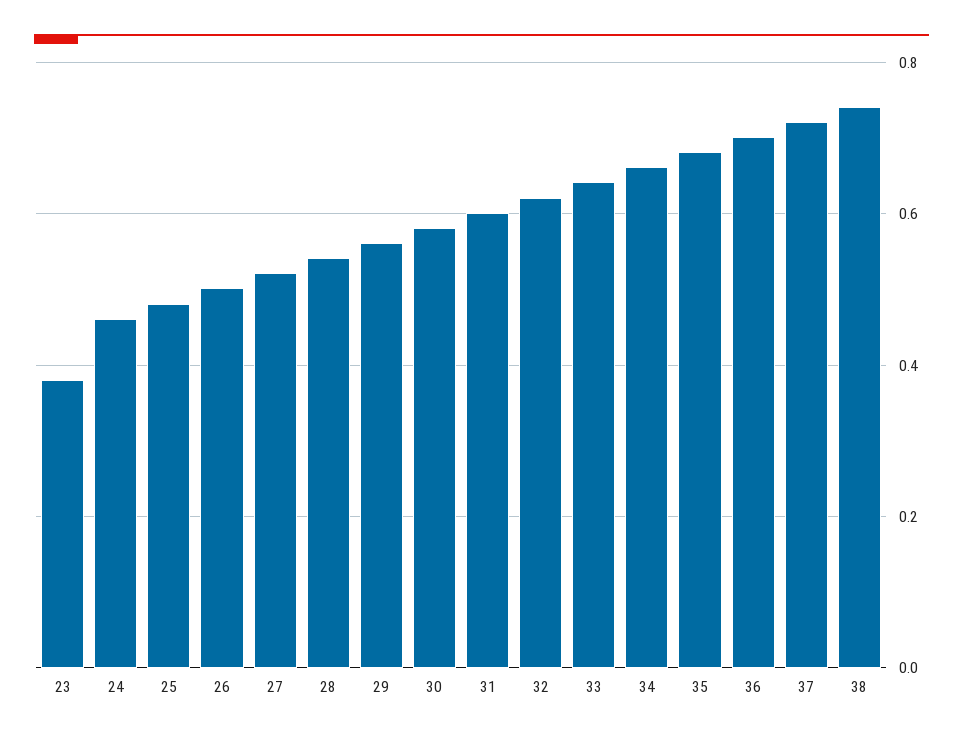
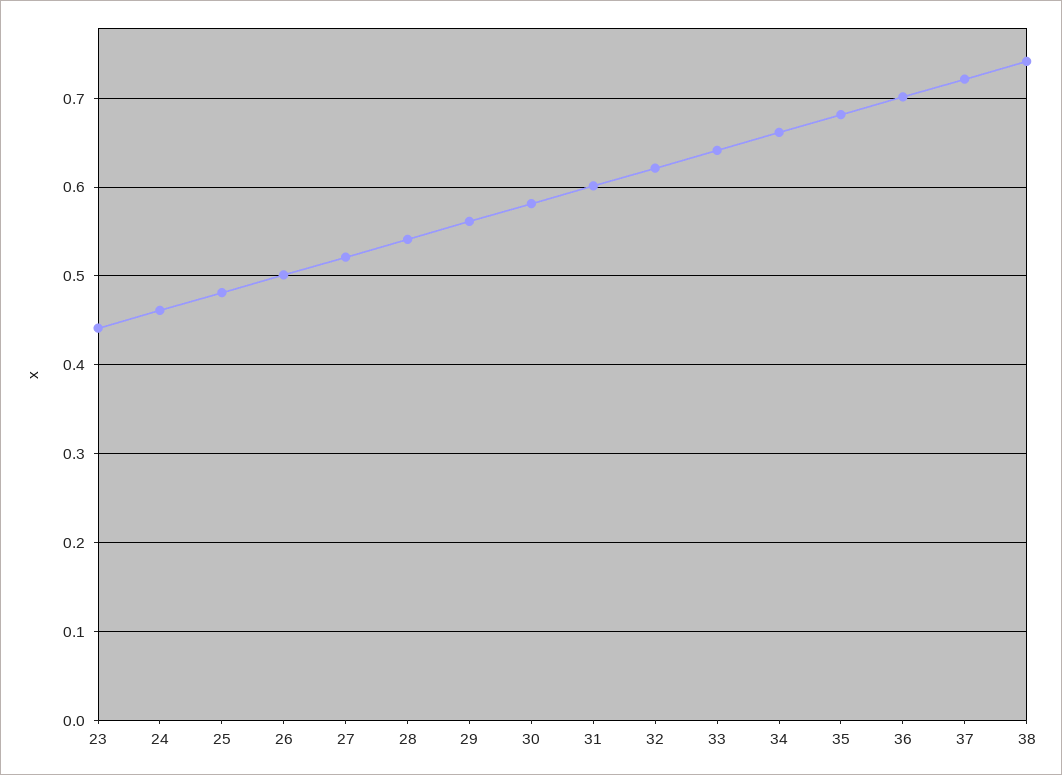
  {
-   "23": 0.38,
+   "23": 0.44,
    "24": 0.46,
    "25": 0.48,
    "26": 0.5,
    "27": 0.52,
    "28": 0.54,
    "29": 0.56,
    "30": 0.58,
    "31": 0.6,
    "32": 0.62,
    "33": 0.64,
    "34": 0.66,
    "35": 0.68,
    "36": 0.7,
    "37": 0.72,
    "38": 0.74
  }

